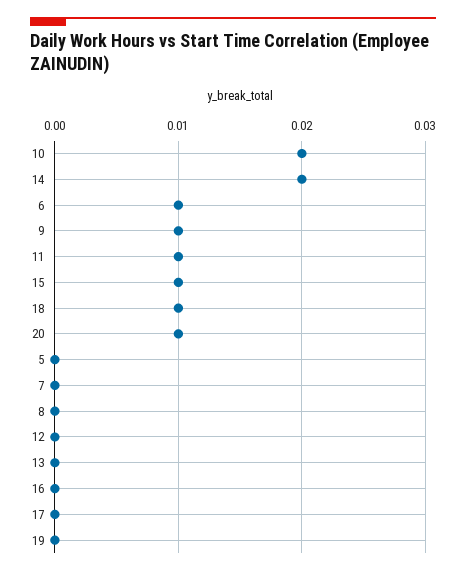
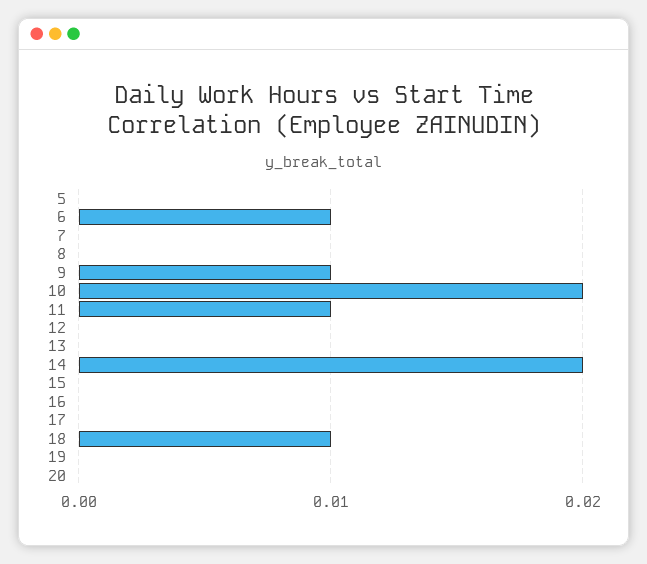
  {
    "10": 0.02,
    "14": 0.02,
    "6": 0.01,
    "9": 0.01,
    "11": 0.01,
-   "15": 0.01,
+   "15": 0,
    "18": 0.01,
-   "20": 0.01,
+   "20": 0,
    "5": 0,
    "7": 0,
    "8": 0,
    "12": 0,
    "13": 0,
    "16": 0,
    "17": 0,
    "19": 0
  }

